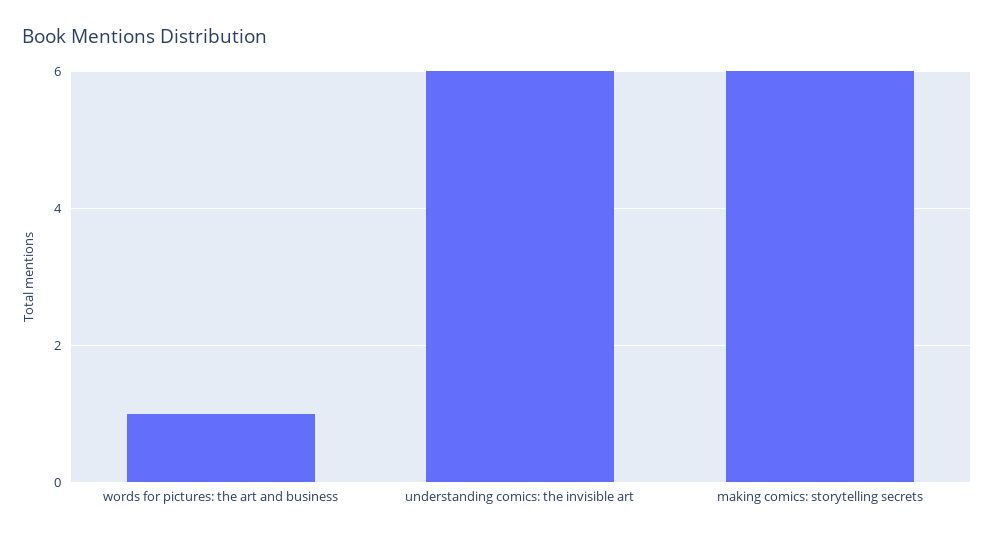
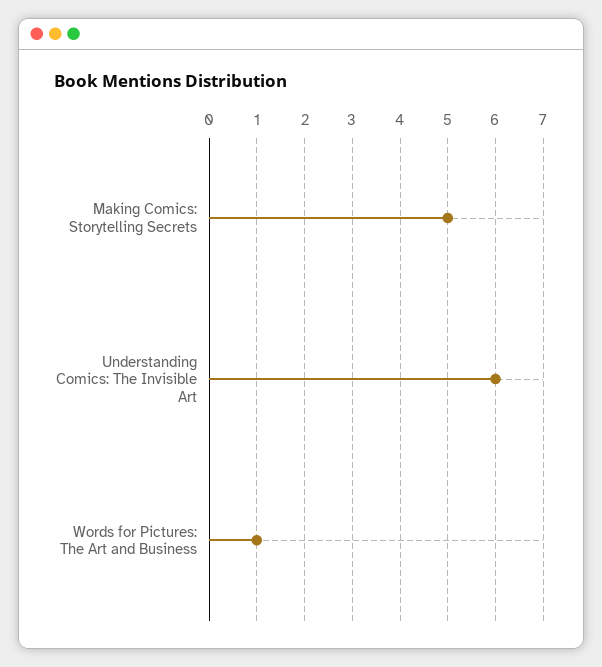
  {
    "words for pictures: the art and business": 1,
    "understanding comics: the invisible art": 6,
-   "making comics: storytelling secrets": 6
+   "making comics: storytelling secrets": 5
  }

